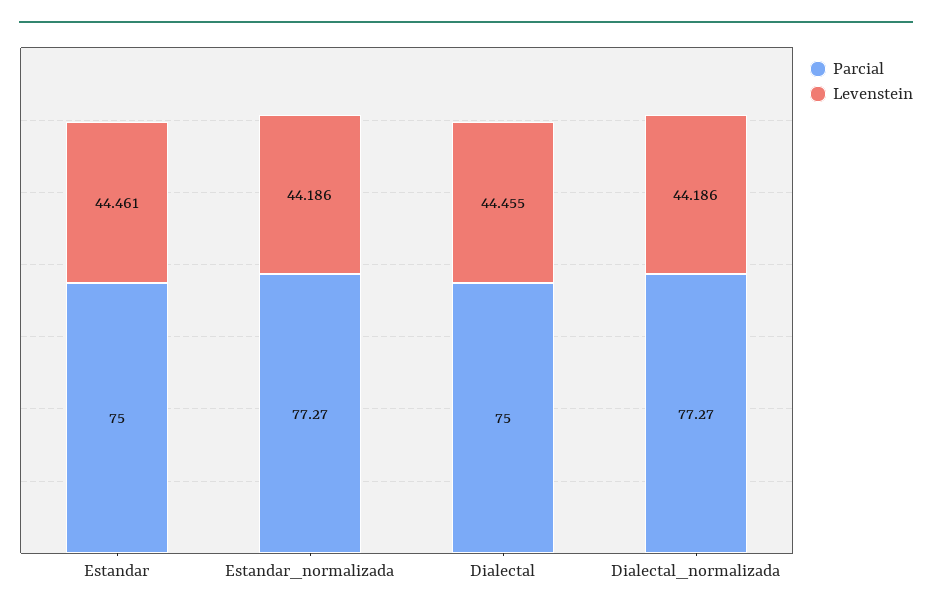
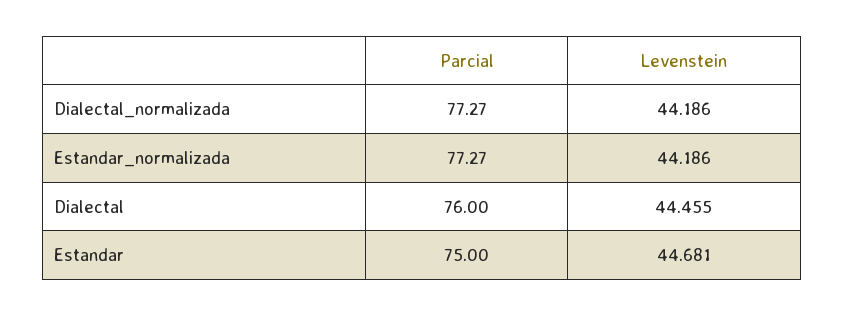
  {
    "Parcial": {
      "Estandar": 75,
      "Estandar_normalizada": 77.27,
-     "Dialectal": 75,
+     "Dialectal": 76,
      "Dialectal_normalizada": 77.27
    },
    "Levenstein": {
-     "Estandar": 44.461,
+     "Estandar": 44.681,
      "Estandar_normalizada": 44.186,
      "Dialectal": 44.455,
      "Dialectal_normalizada": 44.186
    }
  }

